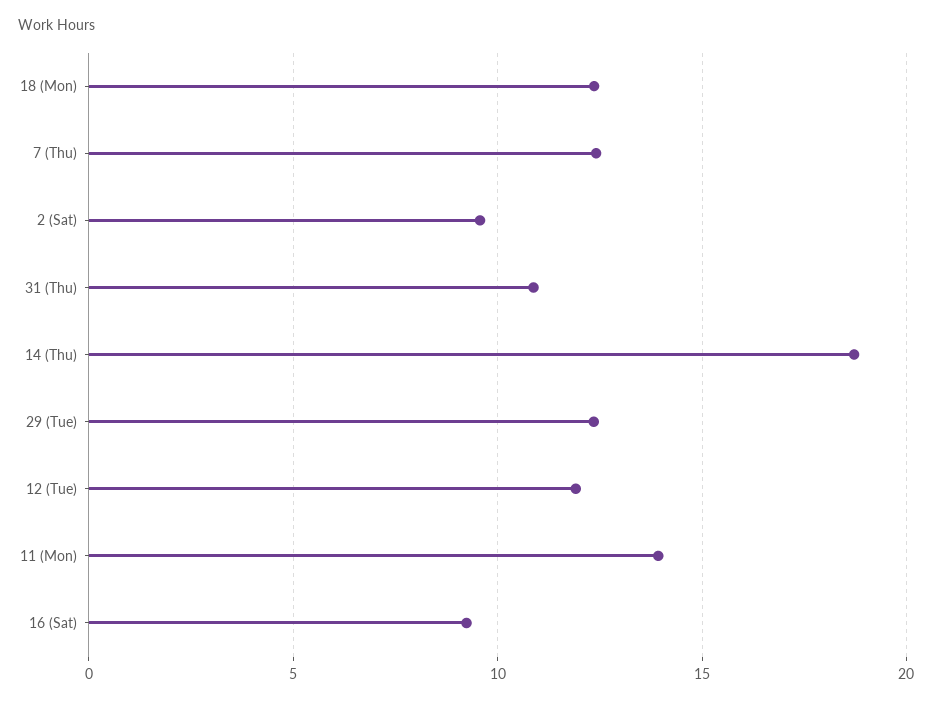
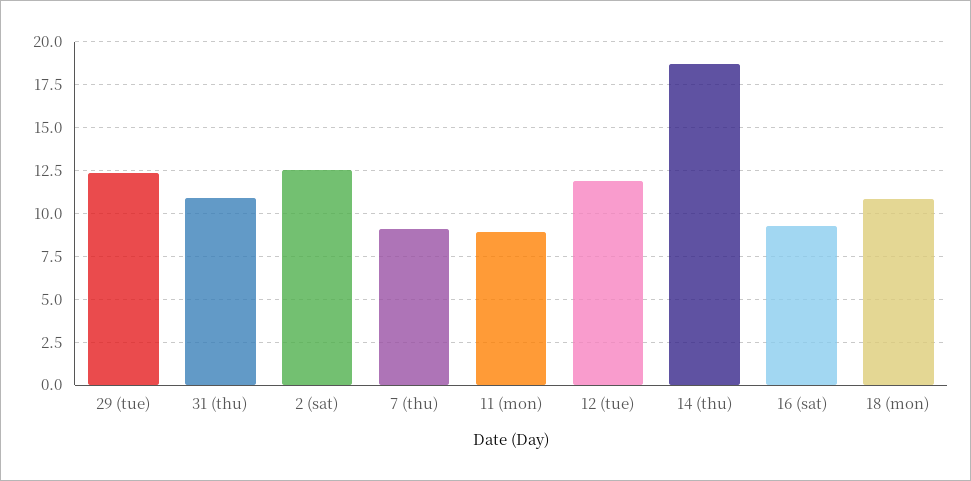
  {
-   "18 (Mon)": 12.5,
+   "18 (Mon)": 11,
-   "7 (Thu)": 12.5,
+   "7 (Thu)": 9,
-   "2 (Sat)": 9.5,
+   "2 (Sat)": 12.5,
    "31 (Thu)": 11,
    "14 (Thu)": 18.5,
    "29 (Tue)": 12.5,
    "12 (Tue)": 12,
-   "11 (Mon)": 14,
+   "11 (Mon)": 9,
    "16 (Sat)": 9
  }

